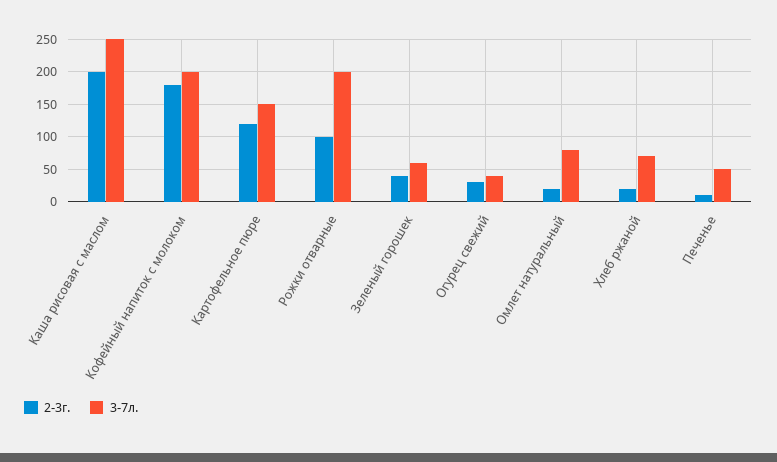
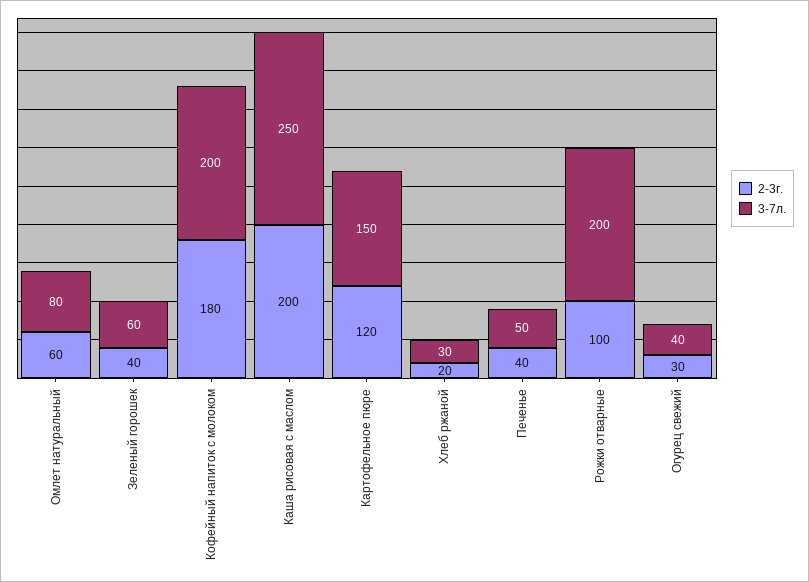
  {
    "2-3г.": {
      "Каша рисовая с маслом": 200,
      "Кофейный напиток с молоком": 180,
      "Картофельное пюре": 120,
      "Рожки отварные": 100,
      "Зеленый горошек": 40,
      "Огурец свежий": 30,
-     "Омлет натуральный": 20,
+     "Омлет натуральный": 60,
      "Хлеб ржаной": 20,
-     "Печенье": 10
+     "Печенье": 40
    },
    "3-7л.": {
      "Каша рисовая с маслом": 250,
      "Кофейный напиток с молоком": 200,
      "Картофельное пюре": 150,
      "Рожки отварные": 200,
      "Зеленый горошек": 60,
      "Огурец свежий": 40,
      "Омлет натуральный": 80,
-     "Хлеб ржаной": 70,
+     "Хлеб ржаной": 30,
      "Печенье": 50
    }
  }

